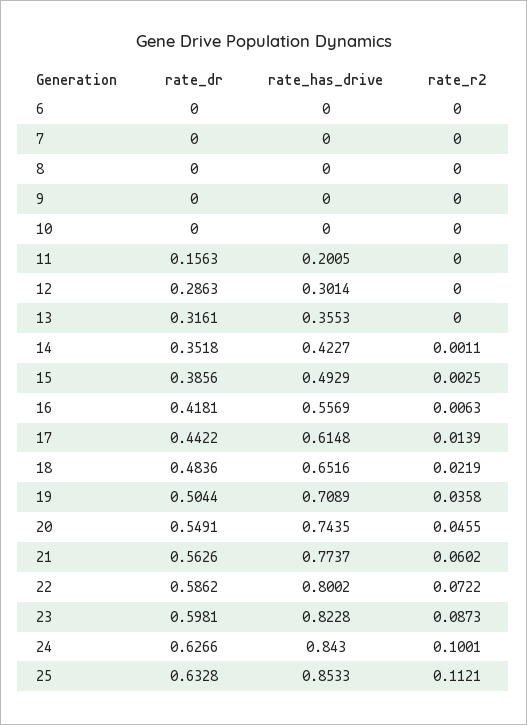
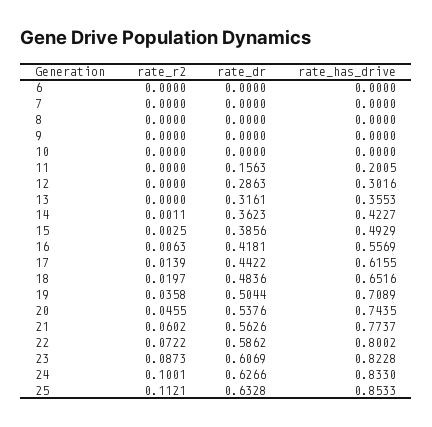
  {
    "rate_dr": {
      "6": 0,
      "7": 0,
      "8": 0,
      "9": 0,
      "10": 0,
      "11": 0.1563,
      "12": 0.2863,
      "13": 0.3161,
-     "14": 0.3518,
+     "14": 0.3623,
      "15": 0.3856,
      "16": 0.4181,
      "17": 0.4422,
      "18": 0.4836,
      "19": 0.5044,
-     "20": 0.5491,
+     "20": 0.5376,
      "21": 0.5626,
      "22": 0.5862,
-     "23": 0.5981,
+     "23": 0.6069,
      "24": 0.6266,
      "25": 0.6328
    },
    "rate_has_drive": {
      "6": 0,
      "7": 0,
      "8": 0,
      "9": 0,
      "10": 0,
      "11": 0.2005,
-     "12": 0.3014,
+     "12": 0.3016,
      "13": 0.3553,
      "14": 0.4227,
      "15": 0.4929,
      "16": 0.5569,
-     "17": 0.6148,
+     "17": 0.6155,
      "18": 0.6516,
      "19": 0.7089,
      "20": 0.7435,
      "21": 0.7737,
      "22": 0.8002,
      "23": 0.8228,
-     "24": 0.843,
+     "24": 0.833,
      "25": 0.8533
    },
    "rate_r2": {
      "6": 0,
      "7": 0,
      "8": 0,
      "9": 0,
      "10": 0,
      "11": 0,
      "12": 0,
      "13": 0,
      "14": 0.0011,
      "15": 0.0025,
      "16": 0.0063,
      "17": 0.0139,
-     "18": 0.0219,
+     "18": 0.0197,
      "19": 0.0358,
      "20": 0.0455,
      "21": 0.0602,
      "22": 0.0722,
      "23": 0.0873,
      "24": 0.1001,
      "25": 0.1121
    }
  }

